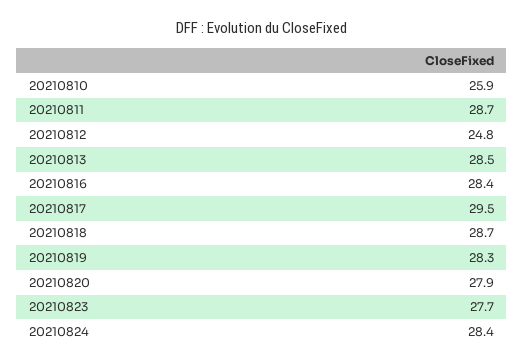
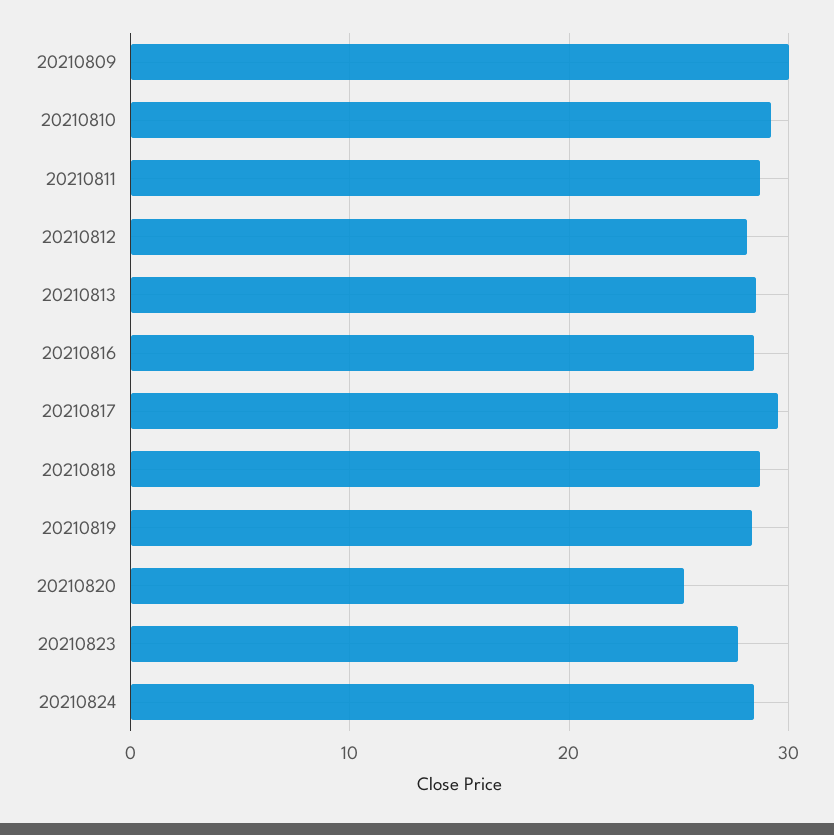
  {
-   "20210810": 25.9,
+   "20210810": 29,
    "20210811": 28.7,
-   "20210812": 24.8,
+   "20210812": 28,
    "20210813": 28.5,
    "20210816": 28.4,
    "20210817": 29.5,
    "20210818": 28.7,
    "20210819": 28.3,
-   "20210820": 27.9,
+   "20210820": 25,
    "20210823": 27.7,
-   "20210824": 28.4
+   "20210824": 28.4,
+   "20210809": 30
  }

